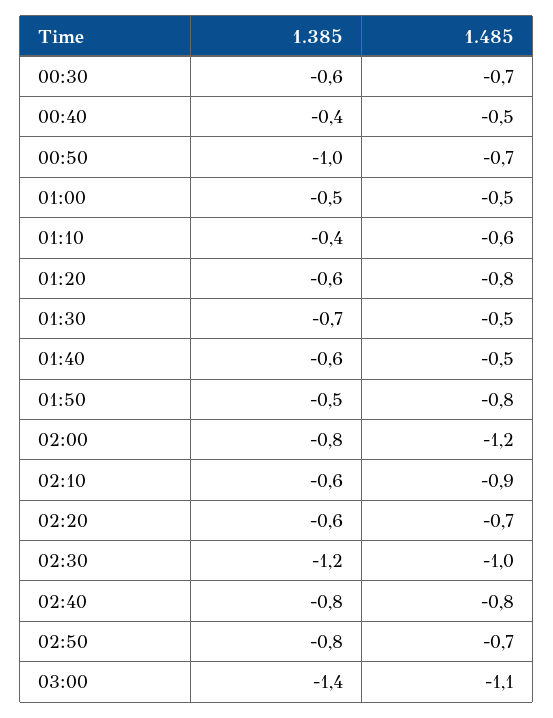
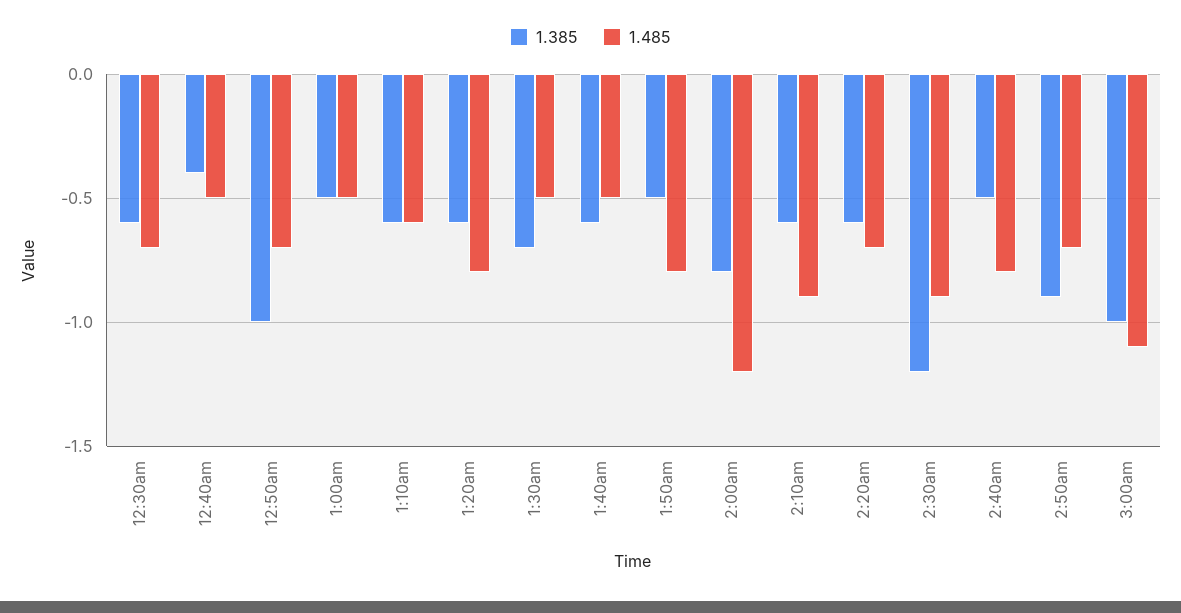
  {
    "1.385": {
      "00:30": -0.6,
      "00:40": -0.4,
      "00:50": -1,
      "01:00": -0.5,
-     "01:10": -0.4,
+     "01:10": -0.6,
      "01:20": -0.6,
      "01:30": -0.7,
      "01:40": -0.6,
      "01:50": -0.5,
      "02:00": -0.8,
      "02:10": -0.6,
      "02:20": -0.6,
      "02:30": -1.2,
-     "02:40": -0.8,
+     "02:40": -0.5,
-     "02:50": -0.8,
+     "02:50": -0.9,
-     "03:00": -1.4
+     "03:00": -1
    },
    "1.485": {
      "00:30": -0.7,
      "00:40": -0.5,
      "00:50": -0.7,
      "01:00": -0.5,
      "01:10": -0.6,
      "01:20": -0.8,
      "01:30": -0.5,
      "01:40": -0.5,
      "01:50": -0.8,
      "02:00": -1.2,
      "02:10": -0.9,
      "02:20": -0.7,
-     "02:30": -1,
+     "02:30": -0.9,
      "02:40": -0.8,
      "02:50": -0.7,
      "03:00": -1.1
    }
  }

